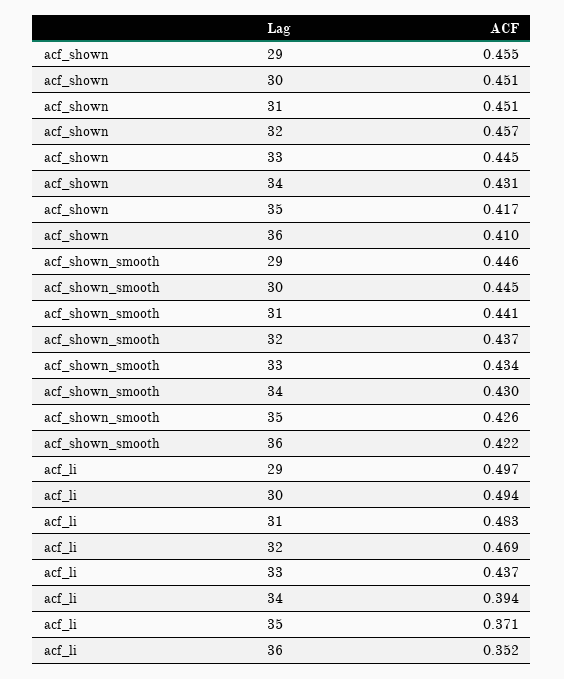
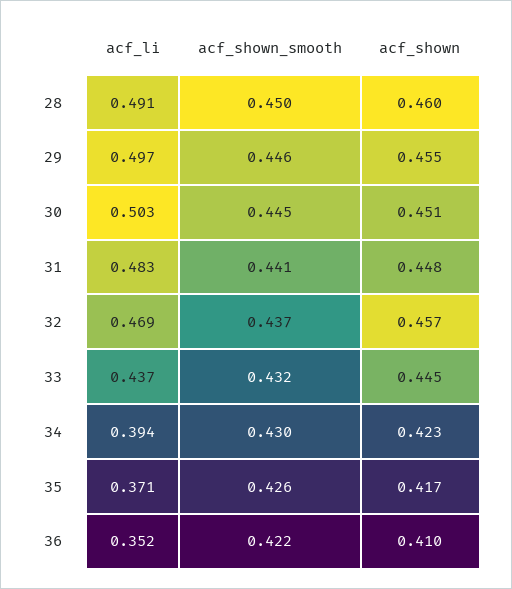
  {
    "acf_shown": {
      "29": 0.455,
      "30": 0.451,
-     "31": 0.451,
+     "31": 0.448,
      "32": 0.457,
      "33": 0.445,
-     "34": 0.431,
+     "34": 0.423,
      "35": 0.417,
-     "36": 0.41
+     "36": 0.41,
+     "28": 0.46
    },
    "acf_shown_smooth": {
      "29": 0.446,
      "30": 0.445,
      "31": 0.441,
      "32": 0.437,
-     "33": 0.434,
+     "33": 0.432,
      "34": 0.43,
      "35": 0.426,
-     "36": 0.422
+     "36": 0.422,
+     "28": 0.45
    },
    "acf_li": {
      "29": 0.497,
-     "30": 0.494,
+     "30": 0.503,
      "31": 0.483,
      "32": 0.469,
      "33": 0.437,
      "34": 0.394,
      "35": 0.371,
-     "36": 0.352
+     "36": 0.352,
+     "28": 0.491
    }
  }

